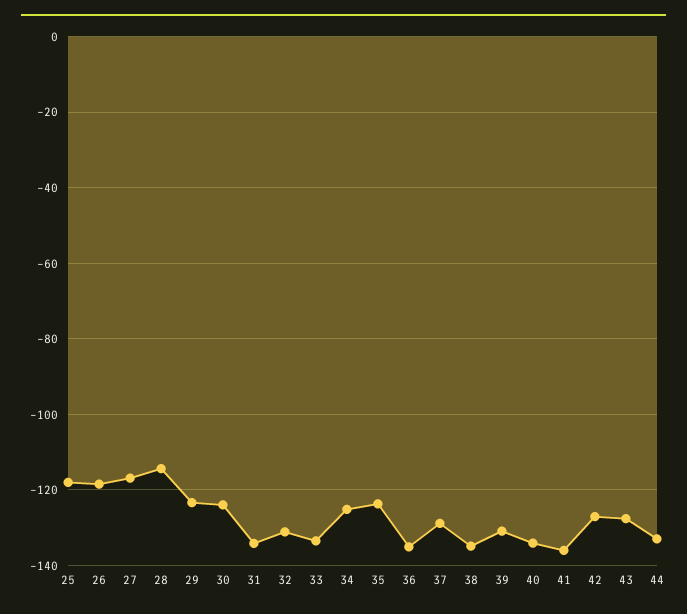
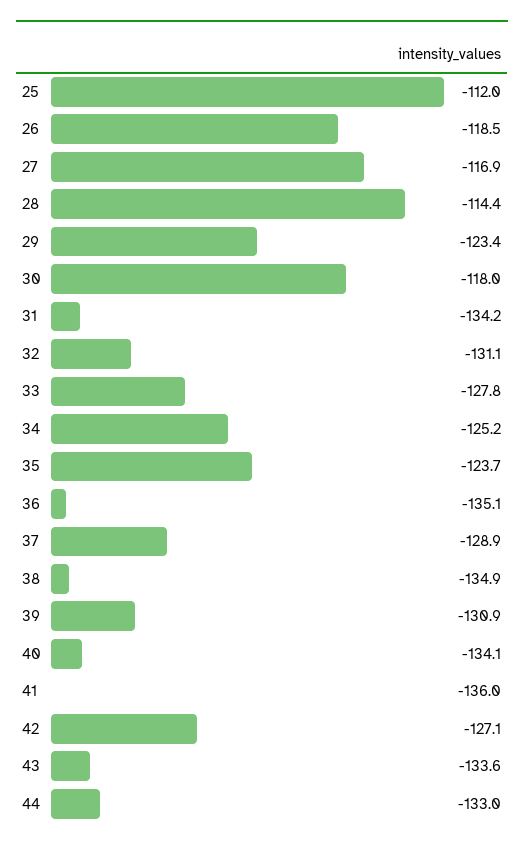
  {
-   "25": -118,
+   "25": -112,
    "26": -118.5,
    "27": -116.9,
    "28": -114.4,
    "29": -123.4,
-   "30": -124,
+   "30": -118,
    "31": -134.2,
    "32": -131.1,
-   "33": -134,
+   "33": -127.8,
    "34": -125.2,
    "35": -123.7,
    "36": -135.1,
    "37": -128.9,
    "38": -134.9,
    "39": -130.9,
    "40": -134.1,
    "41": -136,
    "42": -127.1,
-   "43": -128,
+   "43": -133.6,
    "44": -133
  }

